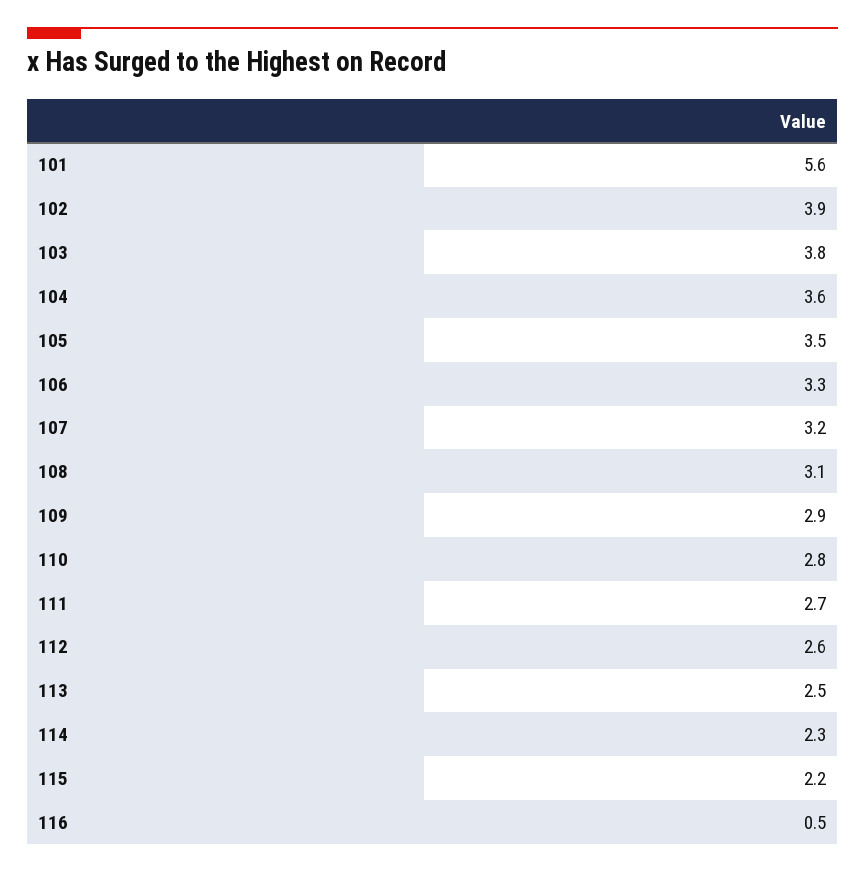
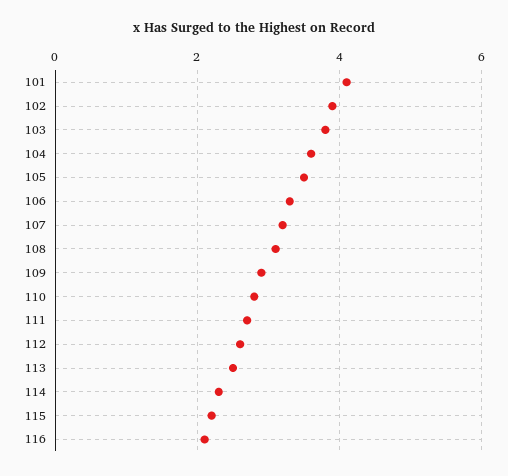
  {
-   "101": 5.6,
+   "101": 4,
    "102": 3.9,
    "103": 3.8,
    "104": 3.6,
    "105": 3.5,
    "106": 3.3,
    "107": 3.2,
    "108": 3.1,
    "109": 2.9,
    "110": 2.8,
    "111": 2.7,
    "112": 2.6,
    "113": 2.5,
    "114": 2.3,
    "115": 2.2,
-   "116": 0.5
+   "116": 2
  }

